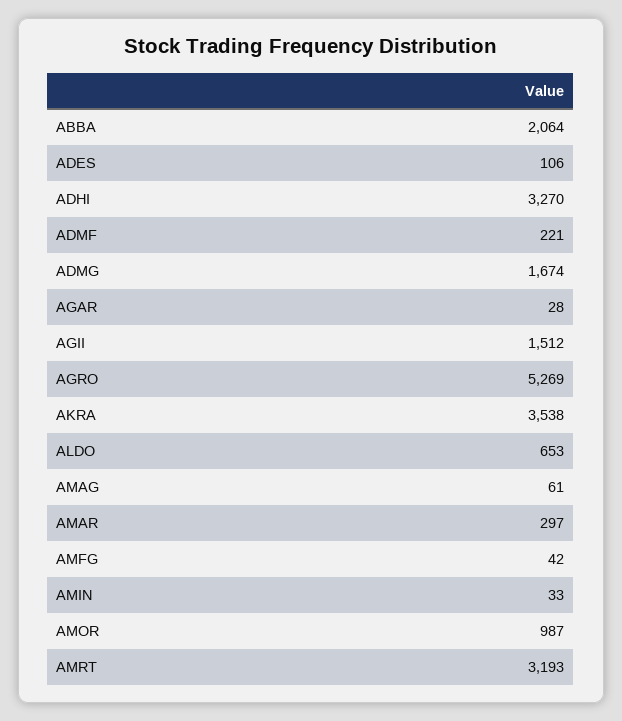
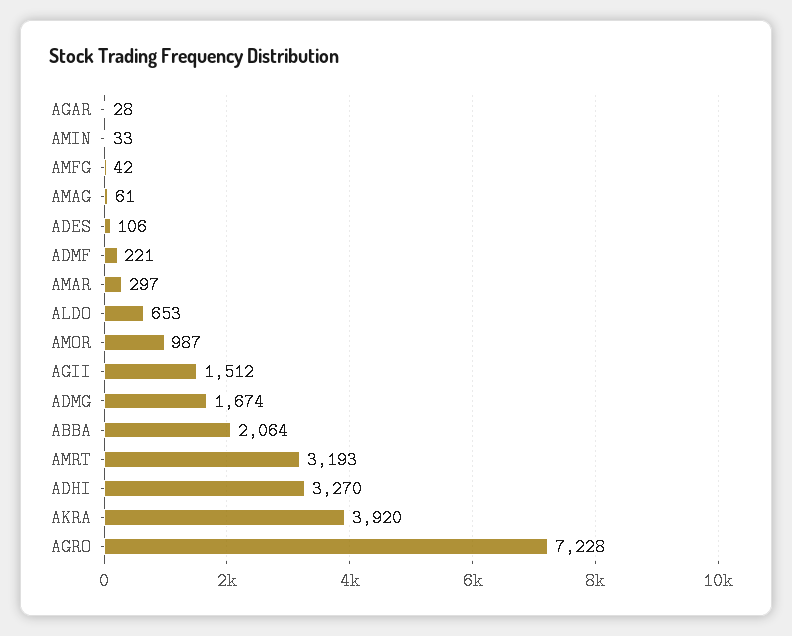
  {
    "ABBA": 2064,
    "ADES": 106,
    "ADHI": 3270,
    "ADMF": 221,
    "ADMG": 1674,
    "AGAR": 28,
    "AGII": 1512,
-   "AGRO": 5269,
+   "AGRO": 7228,
-   "AKRA": 3538,
+   "AKRA": 3920,
    "ALDO": 653,
    "AMAG": 61,
    "AMAR": 297,
    "AMFG": 42,
    "AMIN": 33,
    "AMOR": 987,
    "AMRT": 3193
  }

